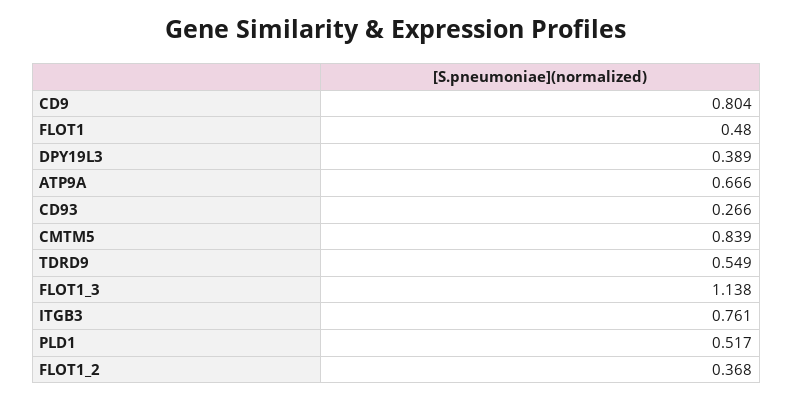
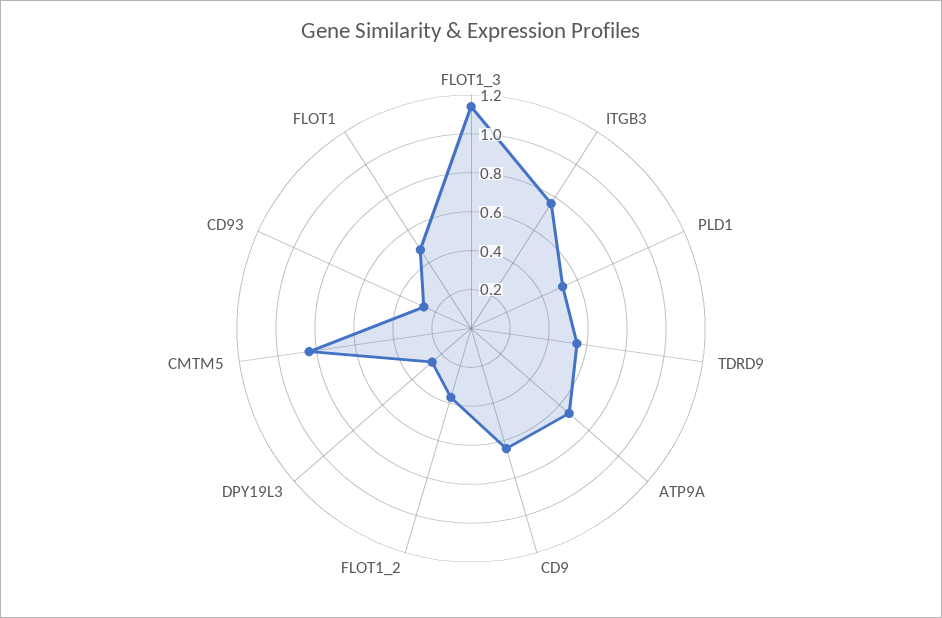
  {
-   "CD9": 0.804,
+   "CD9": 0.65,
    "FLOT1": 0.48,
-   "DPY19L3": 0.389,
+   "DPY19L3": 0.25,
    "ATP9A": 0.666,
    "CD93": 0.266,
    "CMTM5": 0.839,
    "TDRD9": 0.549,
    "FLOT1_3": 1.138,
    "ITGB3": 0.761,
    "PLD1": 0.517,
    "FLOT1_2": 0.368
  }

